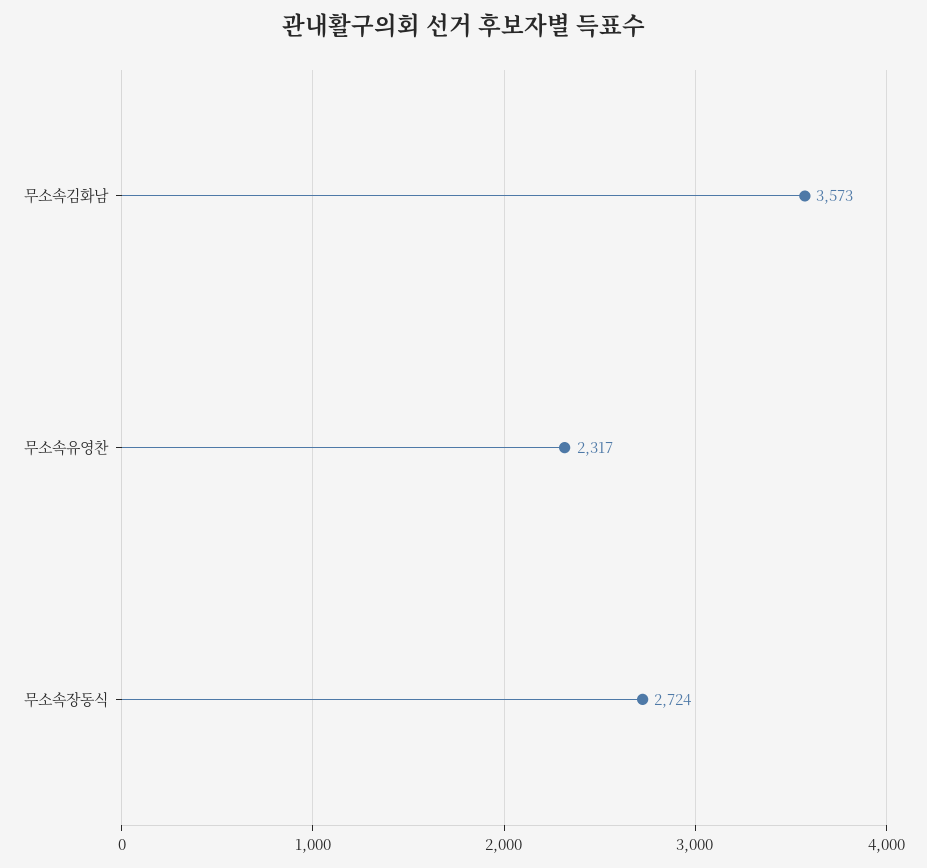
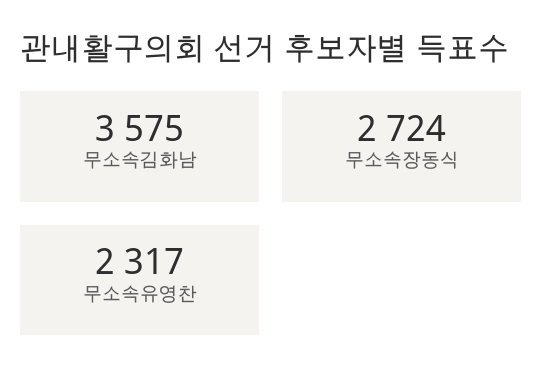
  {
-   "무소속김화남": 3573,
+   "무소속김화남": 3575,
    "무소속유영찬": 2317,
    "무소속장동식": 2724
  }

